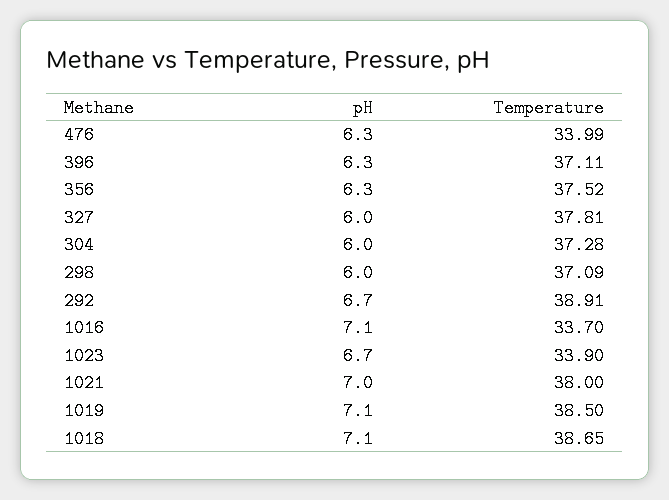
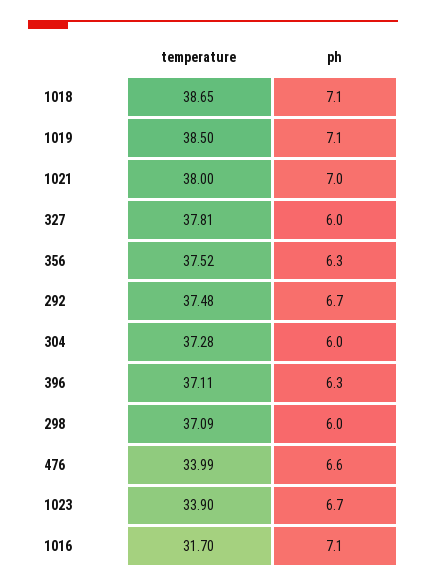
  {
    "pH": {
-     "476": 6.3,
+     "476": 6.6,
      "396": 6.3,
      "356": 6.3,
      "327": 6,
      "304": 6,
      "298": 6,
      "292": 6.7,
      "1016": 7.1,
      "1023": 6.7,
      "1021": 7,
      "1019": 7.1,
      "1018": 7.1
    },
    "Temperature": {
      "476": 33.99,
      "396": 37.11,
      "356": 37.52,
      "327": 37.81,
      "304": 37.28,
      "298": 37.09,
-     "292": 38.91,
+     "292": 37.48,
-     "1016": 33.7,
+     "1016": 31.7,
      "1023": 33.9,
      "1021": 38,
      "1019": 38.5,
      "1018": 38.65
    }
  }

